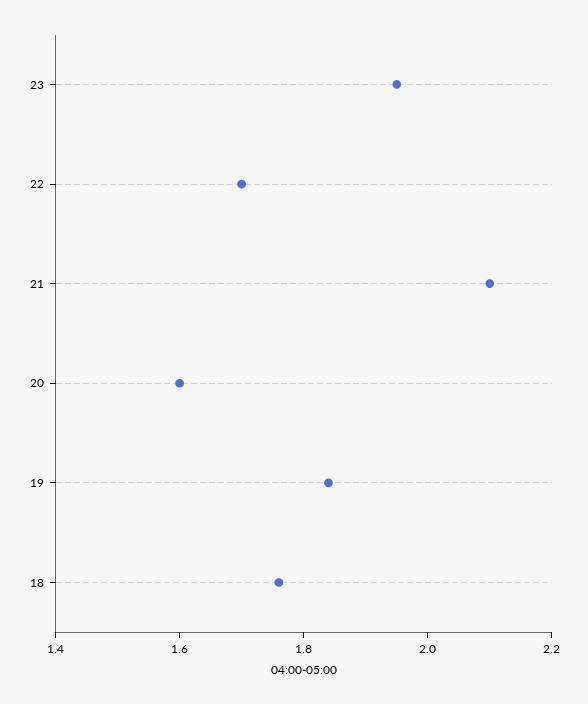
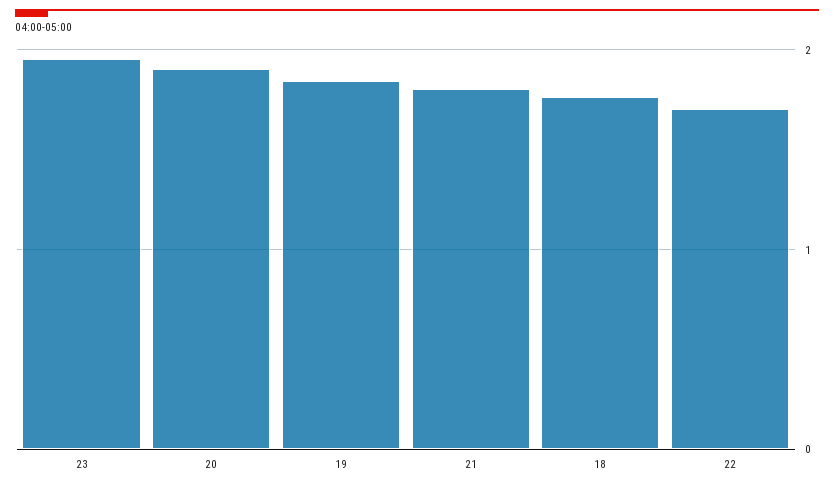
  {
    "23": 1.95,
    "22": 1.7,
-   "21": 2.1,
+   "21": 1.8,
-   "20": 1.6,
+   "20": 1.9,
    "19": 1.85,
    "18": 1.75
  }

